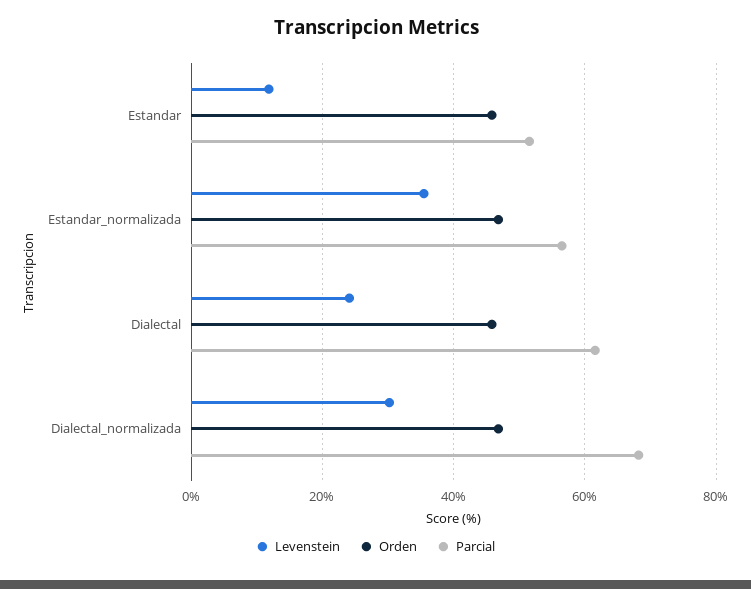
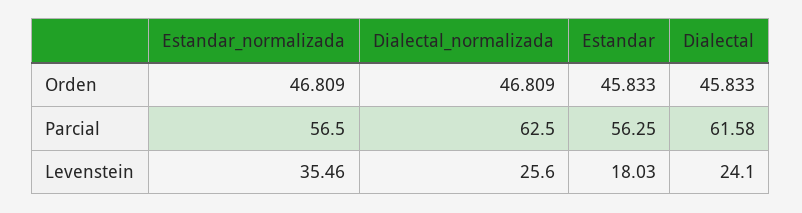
  {
    "Levenstein": {
-     "Estandar": 12,
+     "Estandar": 18.03,
      "Estandar_normalizada": 35.46,
      "Dialectal": 24.1,
-     "Dialectal_normalizada": 30
+     "Dialectal_normalizada": 25.6
    },
    "Orden": {
      "Estandar": 45.833,
      "Estandar_normalizada": 46.809,
      "Dialectal": 45.833,
      "Dialectal_normalizada": 46.809
    },
    "Parcial": {
-     "Estandar": 52,
+     "Estandar": 56.25,
      "Estandar_normalizada": 56.5,
      "Dialectal": 61.58,
-     "Dialectal_normalizada": 68
+     "Dialectal_normalizada": 62.5
    }
  }

